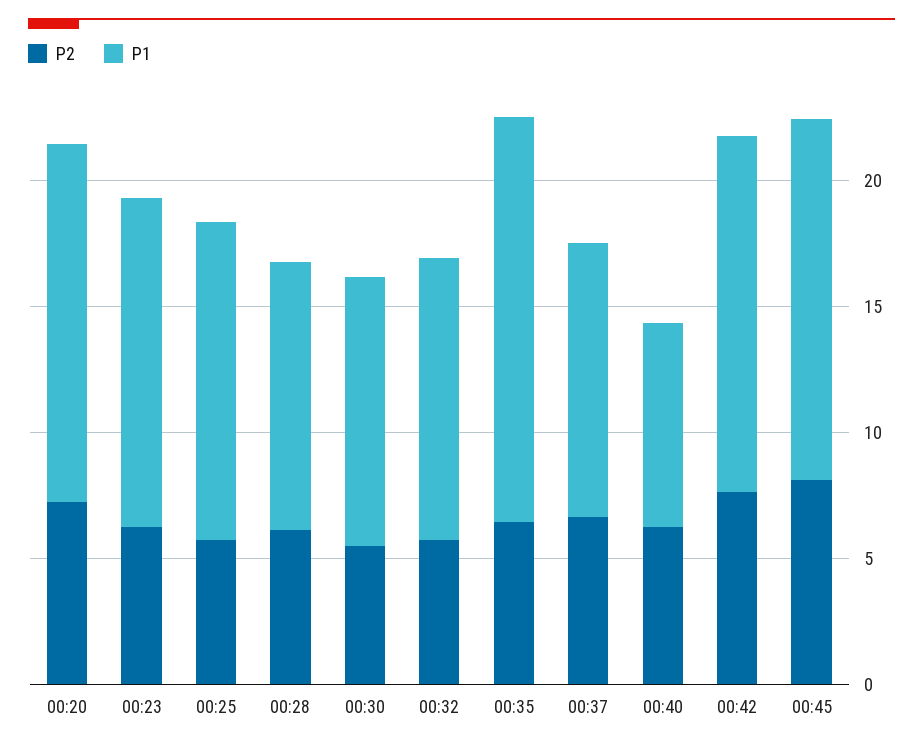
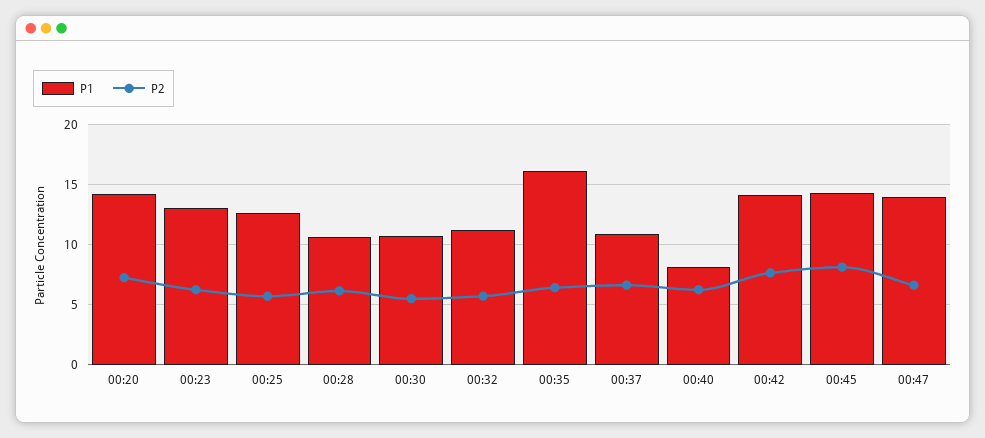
  {
    "P2": {
      "00:20": 7.5,
      "00:23": 6.5,
      "00:25": 5.5,
      "00:28": 6,
      "00:30": 5.5,
      "00:32": 5.5,
      "00:35": 6.5,
      "00:37": 6.5,
      "00:40": 6.5,
      "00:42": 7.5,
-     "00:45": 8
+     "00:45": 8,
+     "00:47": 6.5
    },
    "P1": {
      "00:20": 14,
      "00:23": 13,
      "00:25": 12.5,
      "00:28": 10.5,
      "00:30": 10.5,
      "00:32": 11,
      "00:35": 16,
      "00:37": 11,
      "00:40": 8,
      "00:42": 14,
-     "00:45": 14.5
+     "00:45": 14.5,
+     "00:47": 14
    }
  }

